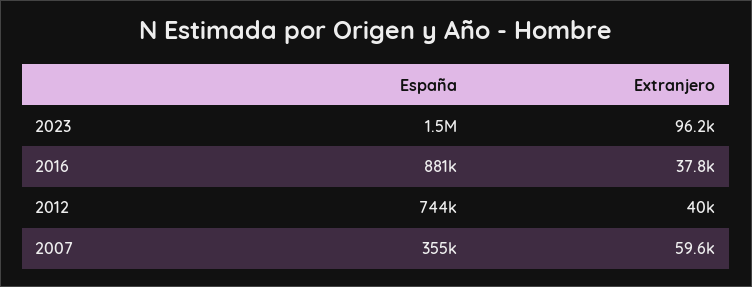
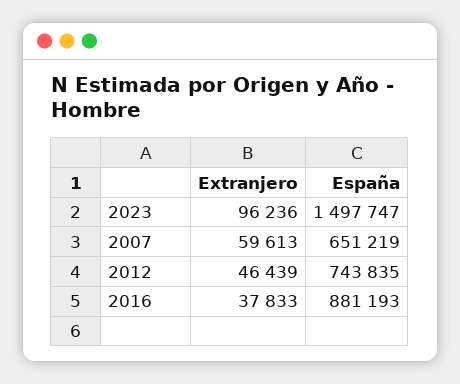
  {
    "España": {
      "2023": 1497747,
      "2016": 881193,
      "2012": 743835,
-     "2007": 355000
+     "2007": 651219
    },
    "Extranjero": {
      "2023": 96236,
      "2016": 37833,
-     "2012": 40000,
+     "2012": 46439,
      "2007": 59613
    }
  }

